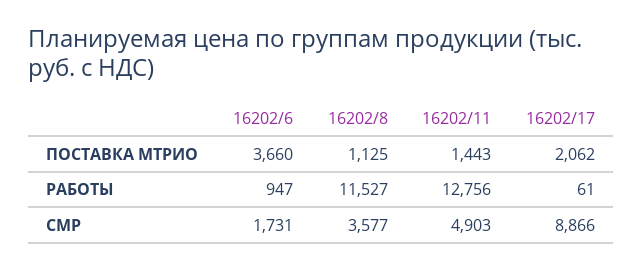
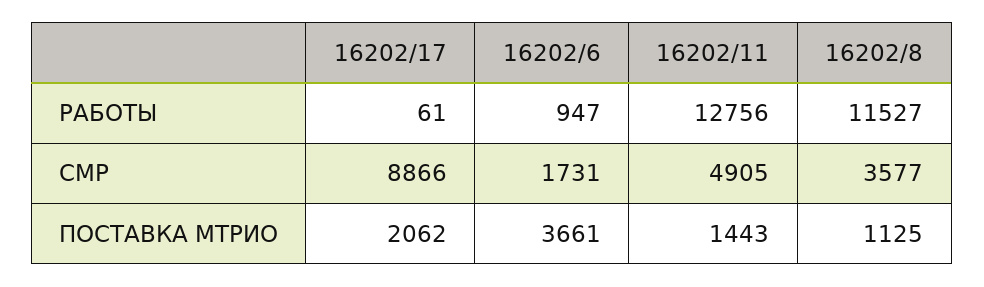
  {
    "16202/6": {
-     "ПОСТАВКА МТРИО": 3660,
+     "ПОСТАВКА МТРИО": 3661,
      "РАБОТЫ": 947,
      "СМР": 1731
    },
    "16202/8": {
      "ПОСТАВКА МТРИО": 1125,
      "РАБОТЫ": 11527,
      "СМР": 3577
    },
    "16202/11": {
      "ПОСТАВКА МТРИО": 1443,
      "РАБОТЫ": 12756,
-     "СМР": 4903
+     "СМР": 4905
    },
    "16202/17": {
      "ПОСТАВКА МТРИО": 2062,
      "РАБОТЫ": 61,
      "СМР": 8866
    }
  }

